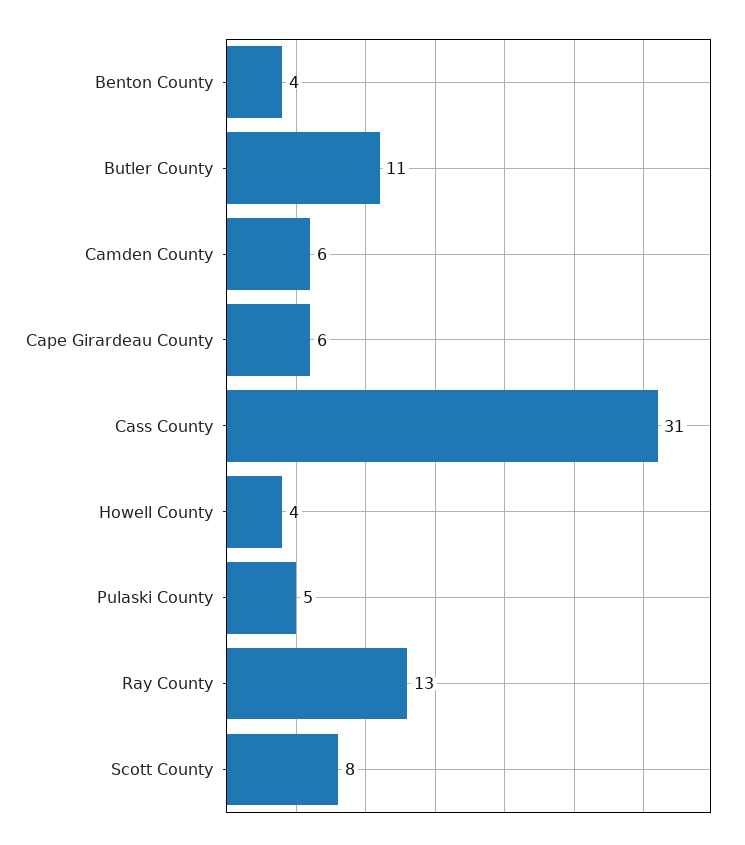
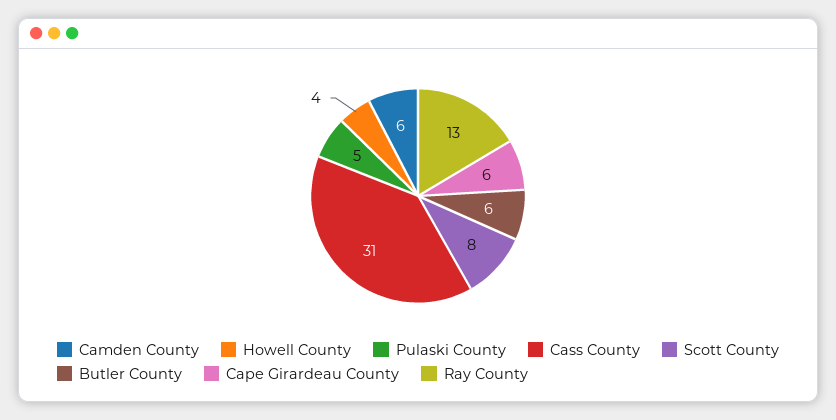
  {
-   "Benton County": 4,
-   "Butler County": 11,
+   "Butler County": 6,
    "Camden County": 6,
    "Cape Girardeau County": 6,
    "Cass County": 31,
    "Howell County": 4,
    "Pulaski County": 5,
    "Ray County": 13,
    "Scott County": 8
  }

